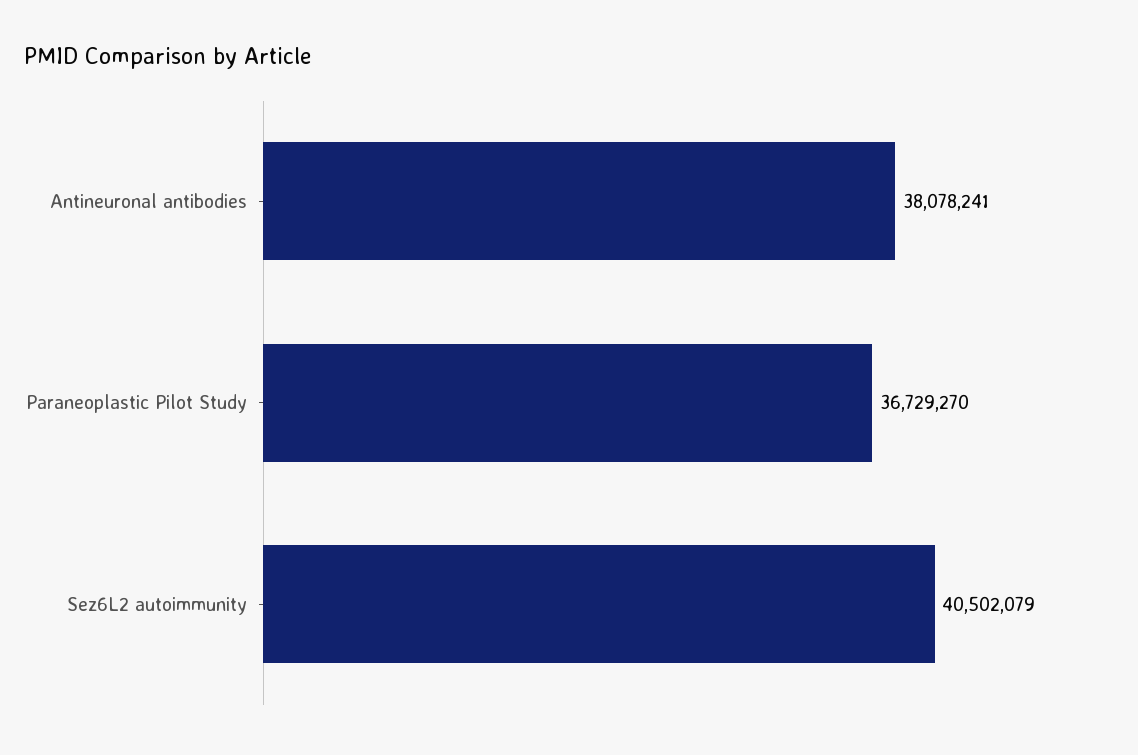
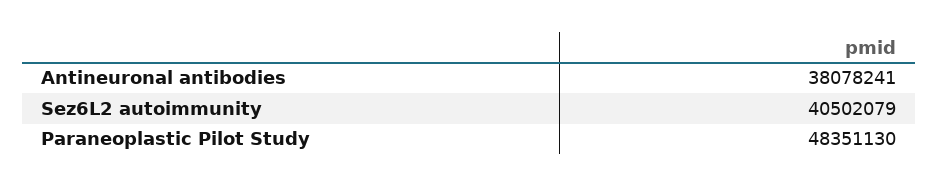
  {
    "Antineuronal antibodies": 38078241,
-   "Paraneoplastic Pilot Study": 36729270,
+   "Paraneoplastic Pilot Study": 48351130,
    "Sez6L2 autoimmunity": 40502079
  }

